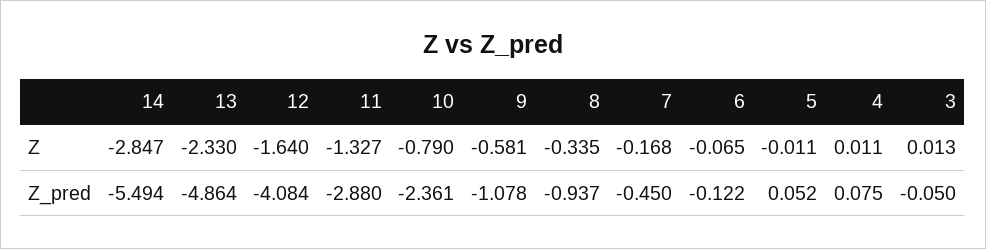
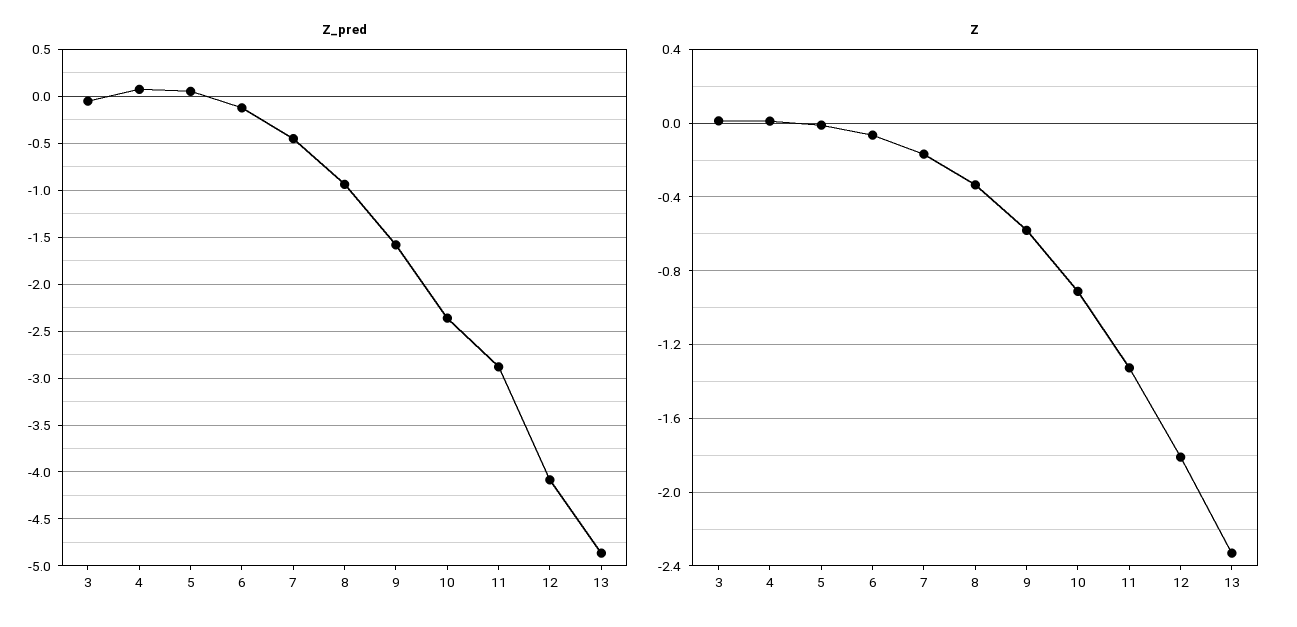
  {
    "Z": {
-     "14": -2.847,
      "13": -2.33,
-     "12": -1.64,
+     "12": -1.8,
      "11": -1.327,
-     "10": -0.79,
+     "10": -0.9,
      "9": -0.581,
      "8": -0.335,
      "7": -0.168,
      "6": -0.065,
      "5": -0.011,
      "4": 0.011,
      "3": 0.013
    },
    "Z_pred": {
-     "14": -5.494,
      "13": -4.864,
      "12": -4.084,
      "11": -2.88,
      "10": -2.361,
-     "9": -1.078,
+     "9": -1.6,
      "8": -0.937,
      "7": -0.45,
      "6": -0.122,
      "5": 0.052,
      "4": 0.075,
      "3": -0.05
    }
  }

